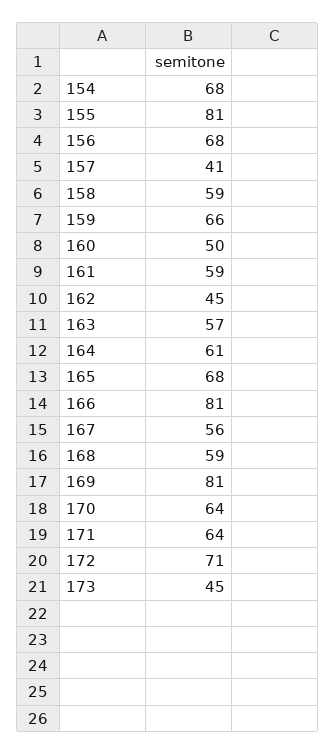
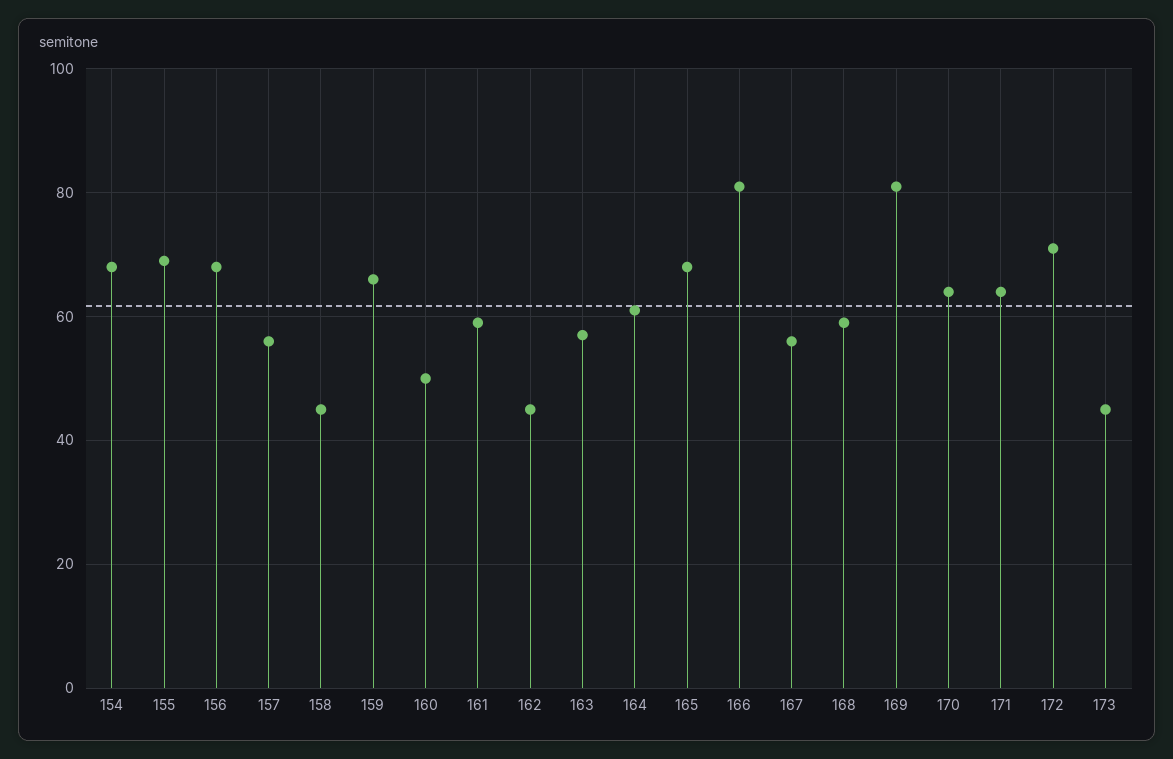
  {
    "154": 68,
-   "155": 81,
+   "155": 70,
    "156": 68,
-   "157": 41,
+   "157": 55,
-   "158": 59,
+   "158": 45,
    "159": 66,
    "160": 50,
    "161": 59,
    "162": 45,
    "163": 57,
    "164": 61,
    "165": 68,
    "166": 81,
    "167": 56,
    "168": 59,
    "169": 81,
    "170": 64,
    "171": 64,
    "172": 71,
    "173": 45
  }

